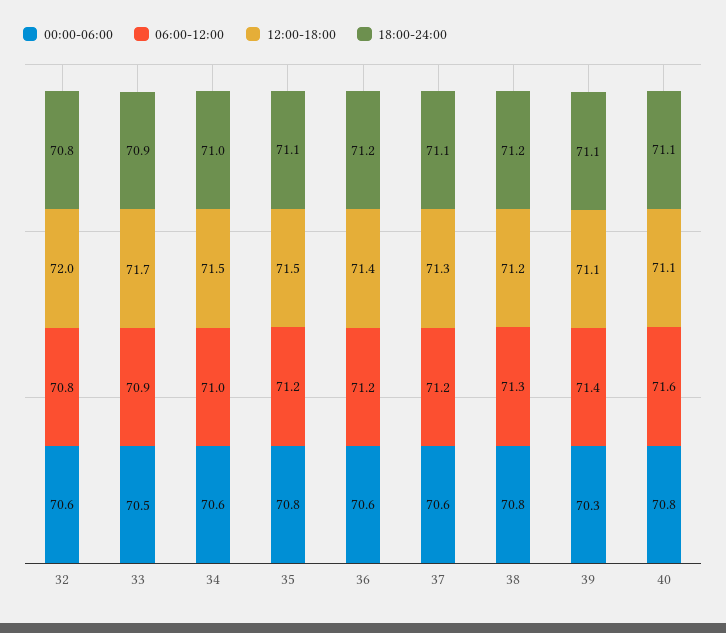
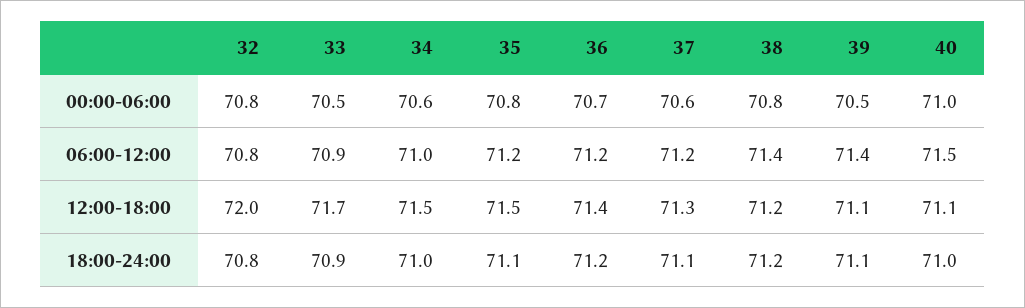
  {
    "00:00-06:00": {
-     "32": 70.6,
+     "32": 70.8,
      "33": 70.5,
      "34": 70.6,
      "35": 70.8,
-     "36": 70.6,
+     "36": 70.7,
      "37": 70.6,
      "38": 70.8,
-     "39": 70.3,
+     "39": 70.5,
-     "40": 70.8
+     "40": 71
    },
    "06:00-12:00": {
      "32": 70.8,
      "33": 70.9,
      "34": 71,
      "35": 71.2,
      "36": 71.2,
      "37": 71.2,
-     "38": 71.3,
+     "38": 71.4,
      "39": 71.4,
-     "40": 71.6
+     "40": 71.5
    },
    "12:00-18:00": {
      "32": 72,
      "33": 71.7,
      "34": 71.5,
      "35": 71.5,
      "36": 71.4,
      "37": 71.3,
      "38": 71.2,
      "39": 71.1,
      "40": 71.1
    },
    "18:00-24:00": {
      "32": 70.8,
      "33": 70.9,
      "34": 71,
      "35": 71.1,
      "36": 71.2,
      "37": 71.1,
      "38": 71.2,
      "39": 71.1,
-     "40": 71.1
+     "40": 71
    }
  }

